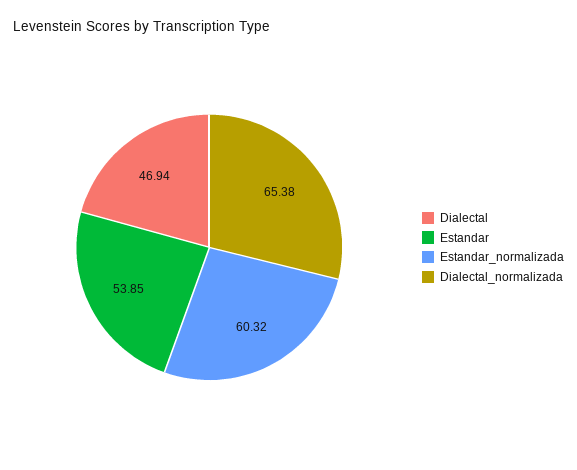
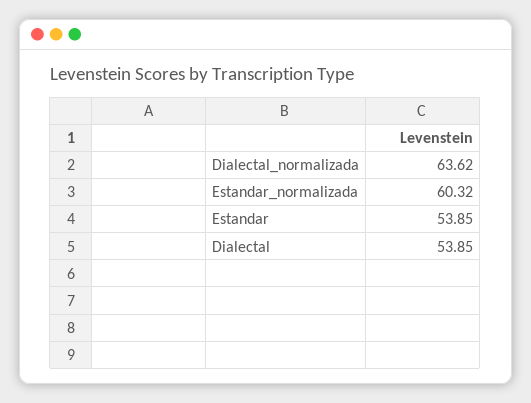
  {
-   "Dialectal": 46.94,
+   "Dialectal": 53.85,
    "Estandar": 53.85,
    "Estandar_normalizada": 60.32,
-   "Dialectal_normalizada": 65.38
+   "Dialectal_normalizada": 63.62
  }

